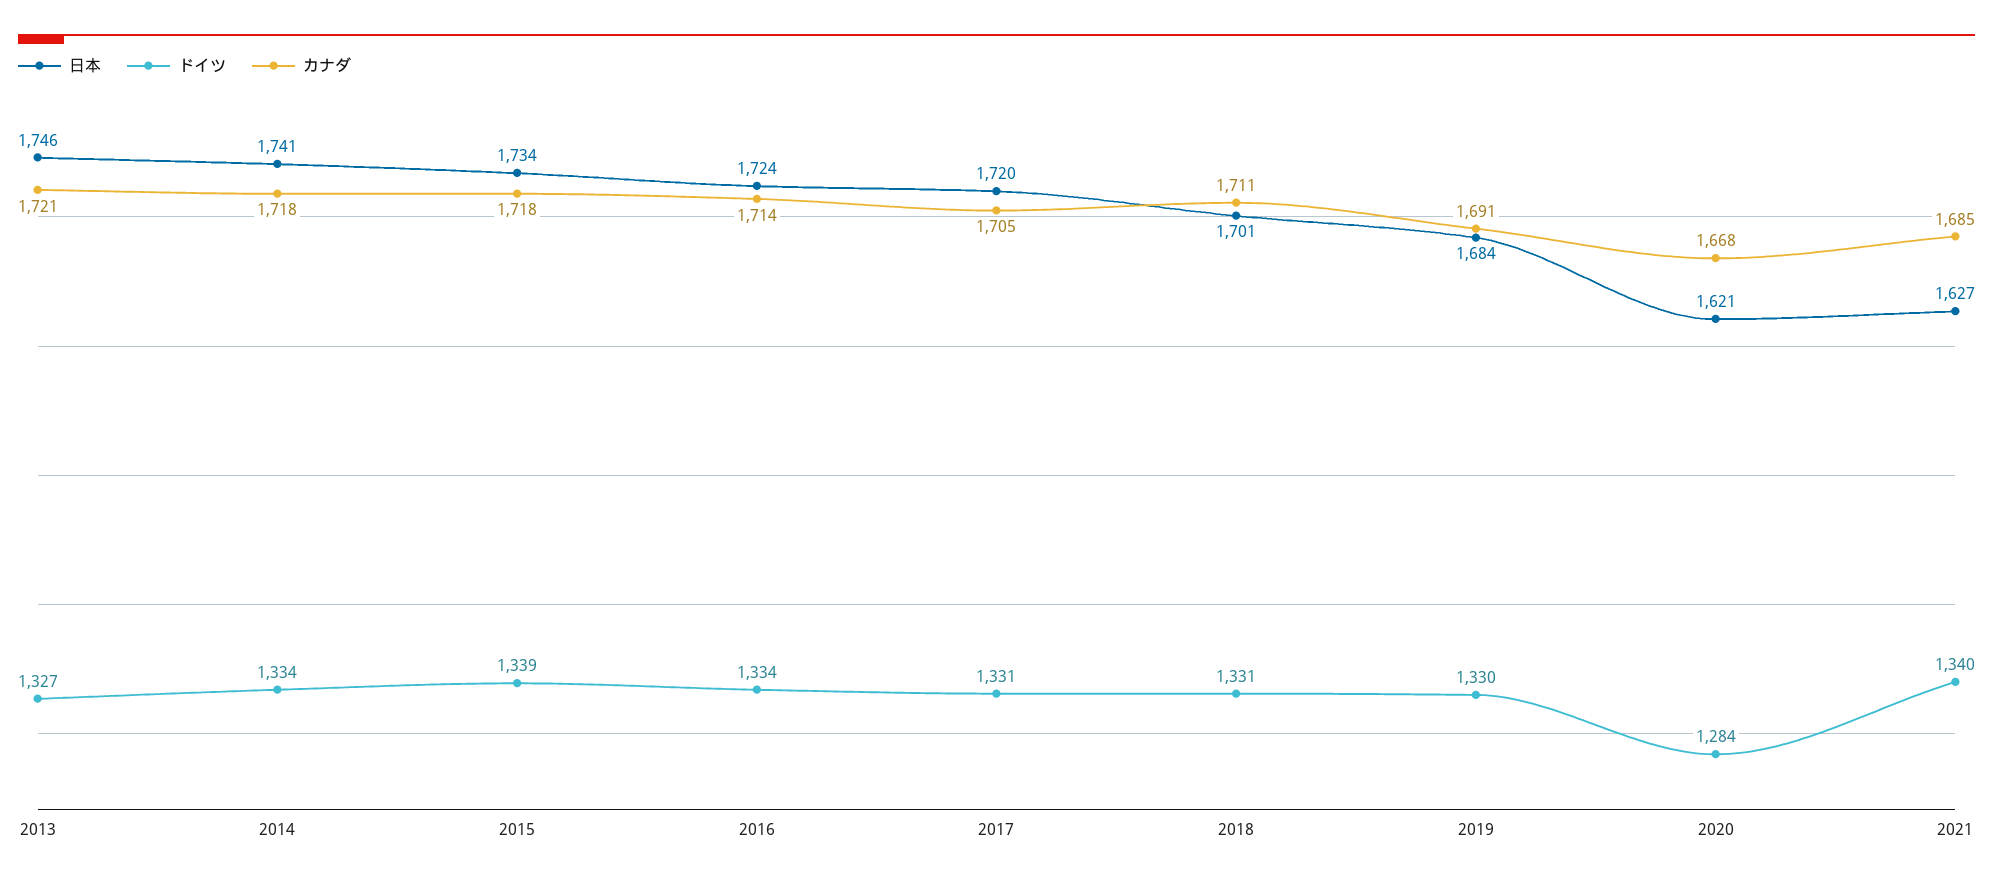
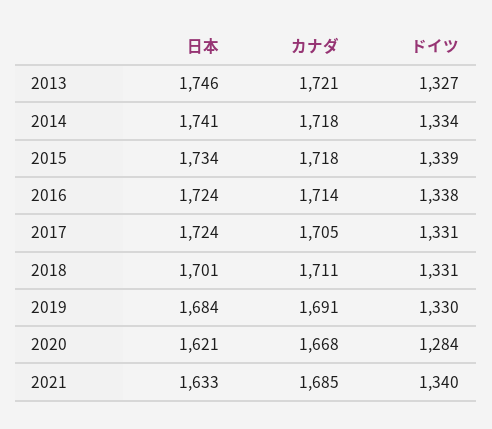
  {
    "日本": {
      "2013": 1746,
      "2014": 1741,
      "2015": 1734,
      "2016": 1724,
-     "2017": 1720,
+     "2017": 1724,
      "2018": 1701,
      "2019": 1684,
      "2020": 1621,
-     "2021": 1627
+     "2021": 1633
    },
    "ドイツ": {
      "2013": 1327,
      "2014": 1334,
      "2015": 1339,
-     "2016": 1334,
+     "2016": 1338,
      "2017": 1331,
      "2018": 1331,
      "2019": 1330,
      "2020": 1284,
      "2021": 1340
    },
    "カナダ": {
      "2013": 1721,
      "2014": 1718,
      "2015": 1718,
      "2016": 1714,
      "2017": 1705,
      "2018": 1711,
      "2019": 1691,
      "2020": 1668,
      "2021": 1685
    }
  }

